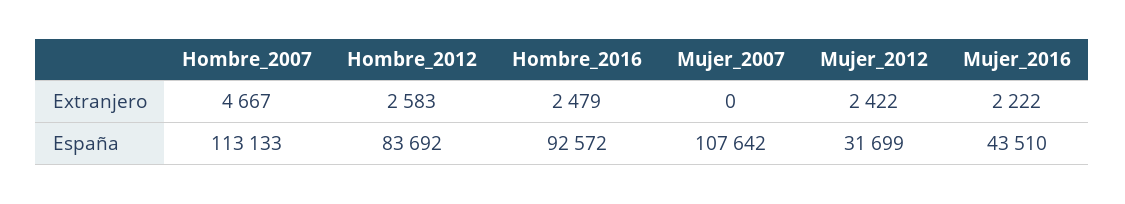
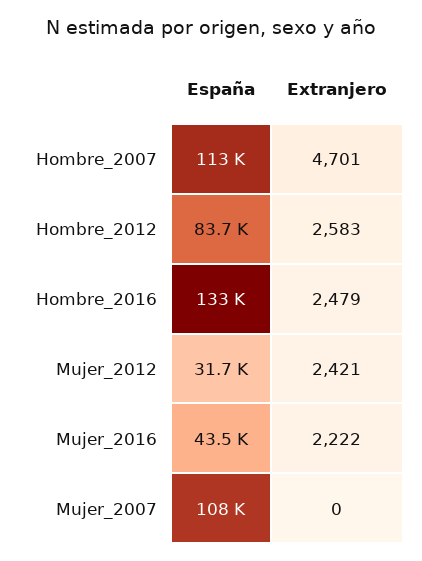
  {
    "Hombre_2007": {
-     "Extranjero": 4667,
+     "Extranjero": 4701,
      "España": 113133
    },
    "Hombre_2012": {
      "Extranjero": 2583,
      "España": 83692
    },
    "Hombre_2016": {
      "Extranjero": 2479,
-     "España": 92572
+     "España": 133000
    },
    "Mujer_2007": {
      "Extranjero": 0,
      "España": 107642
    },
    "Mujer_2012": {
-     "Extranjero": 2422,
+     "Extranjero": 2421,
      "España": 31699
    },
    "Mujer_2016": {
      "Extranjero": 2222,
      "España": 43510
    }
  }

